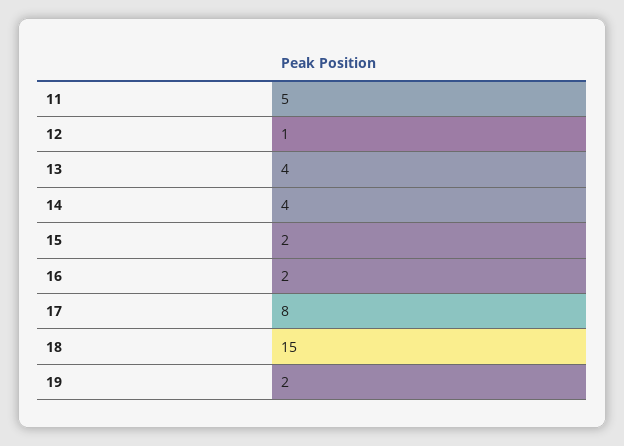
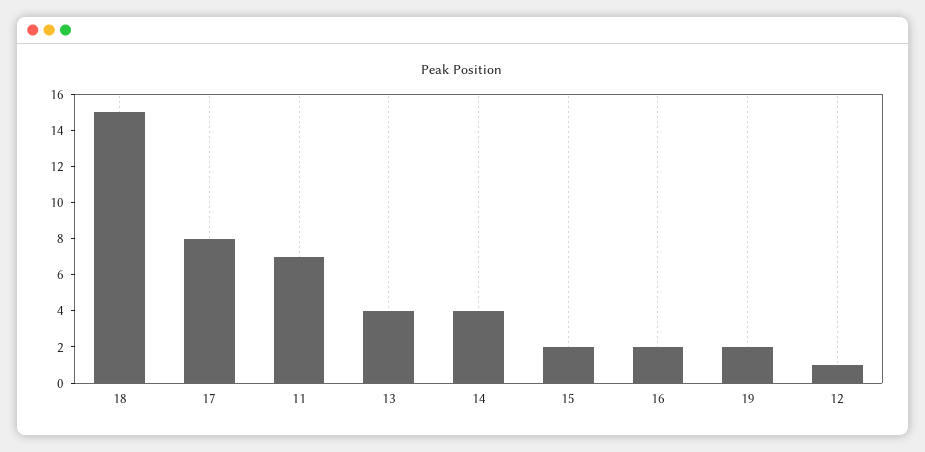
  {
-   "11": 5,
+   "11": 7,
    "12": 1,
    "13": 4,
    "14": 4,
    "15": 2,
    "16": 2,
    "17": 8,
    "18": 15,
    "19": 2
  }

